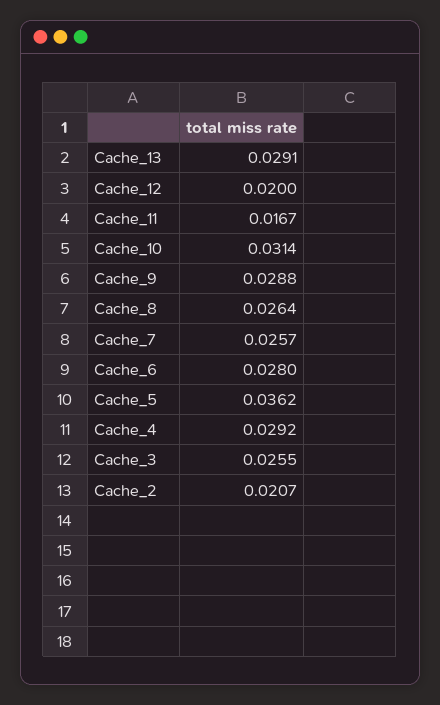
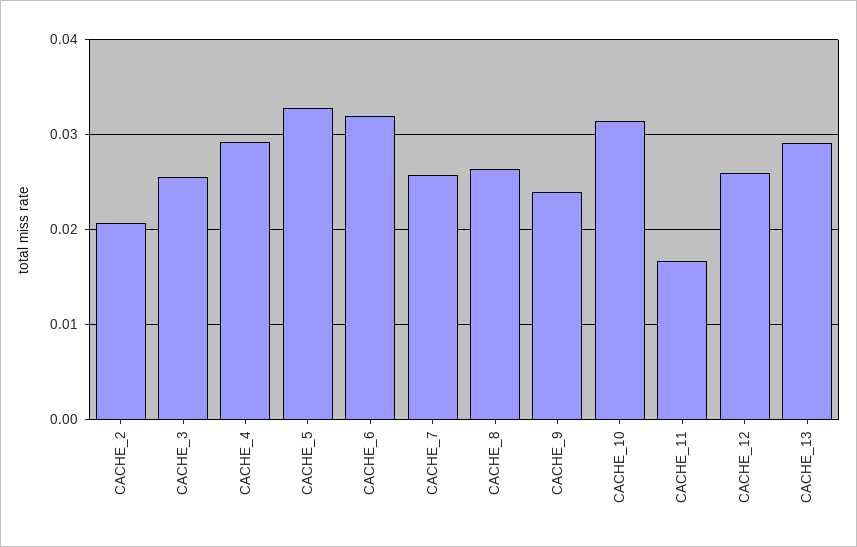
  {
    "Cache_13": 0.0291,
-   "Cache_12": 0.02,
+   "Cache_12": 0.026,
    "Cache_11": 0.0167,
    "Cache_10": 0.0314,
-   "Cache_9": 0.0288,
+   "Cache_9": 0.024,
    "Cache_8": 0.0264,
    "Cache_7": 0.0257,
-   "Cache_6": 0.028,
+   "Cache_6": 0.032,
-   "Cache_5": 0.0362,
+   "Cache_5": 0.033,
    "Cache_4": 0.0292,
    "Cache_3": 0.0255,
    "Cache_2": 0.0207
  }

